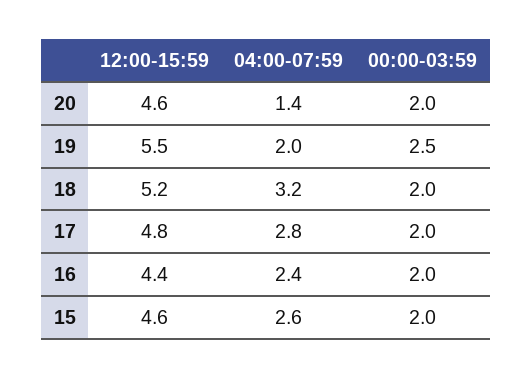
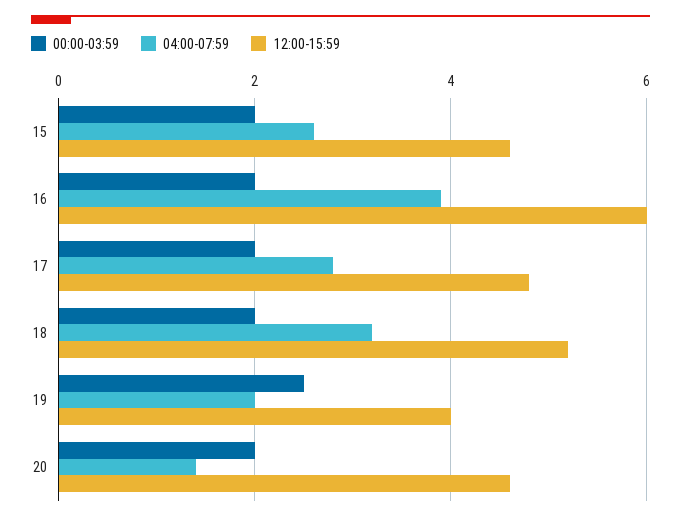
  {
    "12:00-15:59": {
      "20": 4.6,
-     "19": 5.5,
+     "19": 4,
      "18": 5.2,
      "17": 4.8,
-     "16": 4.4,
+     "16": 6,
      "15": 4.6
    },
    "04:00-07:59": {
      "20": 1.4,
      "19": 2,
      "18": 3.2,
      "17": 2.8,
-     "16": 2.4,
+     "16": 4,
      "15": 2.6
    },
    "00:00-03:59": {
      "20": 2,
      "19": 2.5,
      "18": 2,
      "17": 2,
      "16": 2,
      "15": 2
    }
  }

